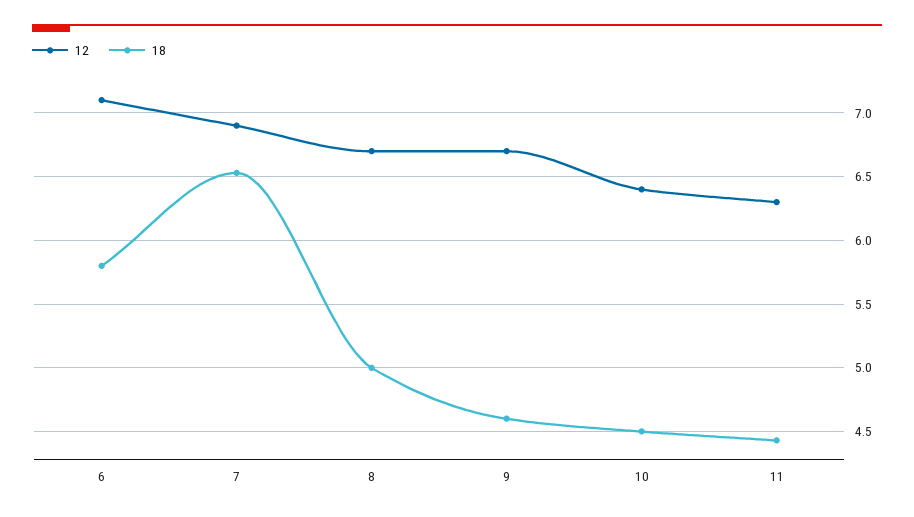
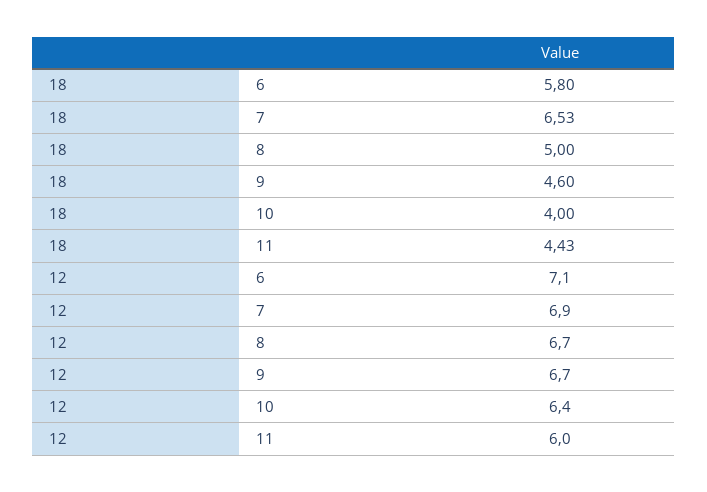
  {
    "12": {
      "6": 7.1,
      "7": 6.9,
      "8": 6.7,
      "9": 6.7,
      "10": 6.4,
-     "11": 6.3
+     "11": 6
    },
    "18": {
      "6": 5.8,
      "7": 6.53,
      "8": 5,
      "9": 4.6,
-     "10": 4.5,
+     "10": 4,
      "11": 4.43
    }
  }

